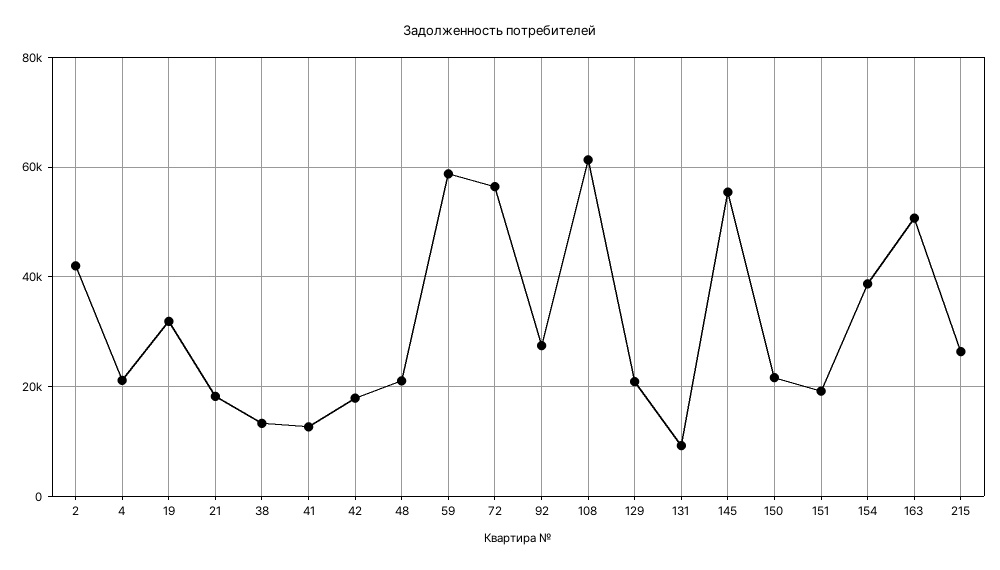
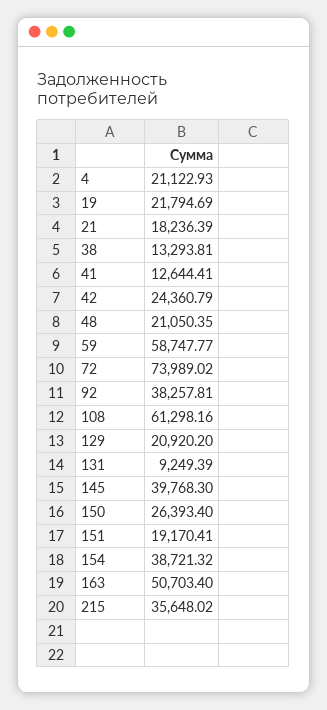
  {
-   "2": 42000,
    "4": 21122.93,
-   "19": 32000,
+   "19": 21794.69,
    "21": 18236.39,
    "38": 13293.81,
    "41": 12644.41,
-   "42": 18000,
+   "42": 24360.79,
    "48": 21050.35,
    "59": 58747.77,
-   "72": 56000,
+   "72": 73989.02,
-   "92": 28000,
+   "92": 38257.81,
    "108": 61298.16,
    "129": 20920.2,
    "131": 9249.39,
-   "145": 56000,
+   "145": 39768.3,
-   "150": 22000,
+   "150": 26393.4,
    "151": 19170.41,
    "154": 38721.32,
    "163": 50703.4,
-   "215": 26000
+   "215": 35648.02
  }

